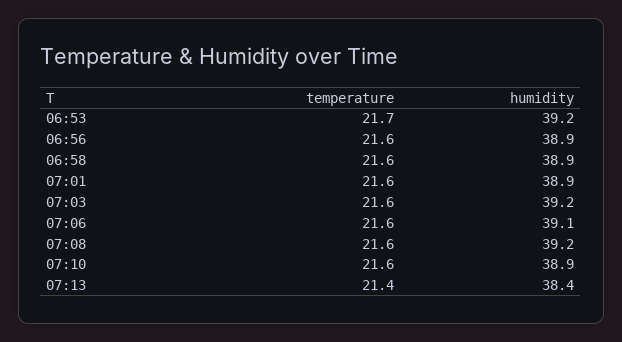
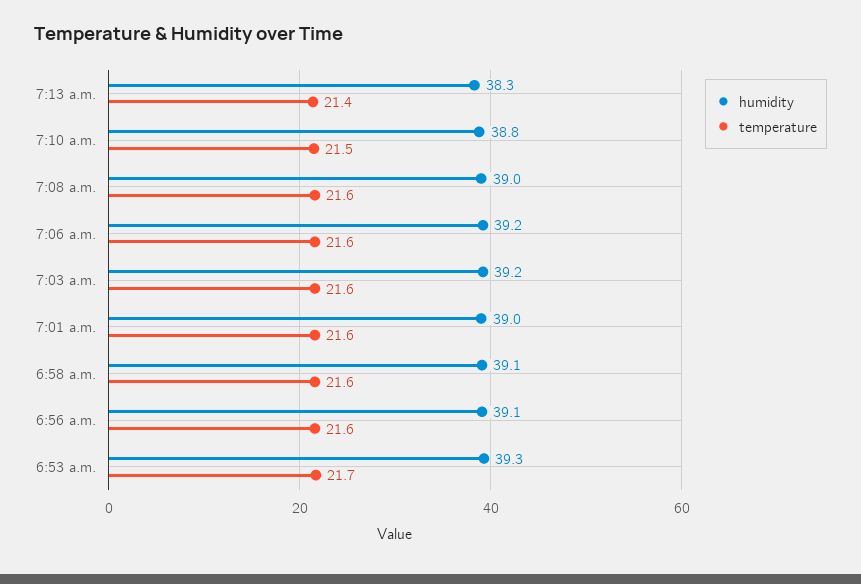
  {
    "temperature": {
      "06:53": 21.7,
      "06:56": 21.6,
      "06:58": 21.6,
      "07:01": 21.6,
      "07:03": 21.6,
      "07:06": 21.6,
      "07:08": 21.6,
-     "07:10": 21.6,
+     "07:10": 21.5,
      "07:13": 21.4
    },
    "humidity": {
-     "06:53": 39.2,
+     "06:53": 39.3,
-     "06:56": 38.9,
+     "06:56": 39.1,
-     "06:58": 38.9,
+     "06:58": 39.1,
-     "07:01": 38.9,
+     "07:01": 39,
      "07:03": 39.2,
-     "07:06": 39.1,
+     "07:06": 39.2,
-     "07:08": 39.2,
+     "07:08": 39,
-     "07:10": 38.9,
+     "07:10": 38.8,
-     "07:13": 38.4
+     "07:13": 38.3
    }
  }

